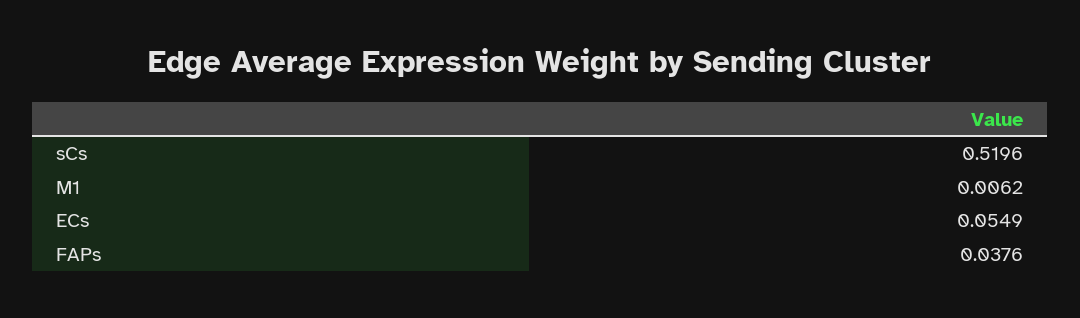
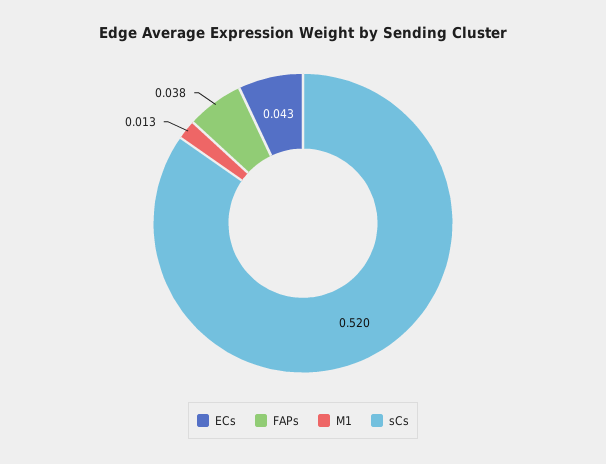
  {
    "sCs": 0.5196,
-   "M1": 0.0062,
+   "M1": 0.013,
-   "ECs": 0.0549,
+   "ECs": 0.043,
    "FAPs": 0.0376
  }

